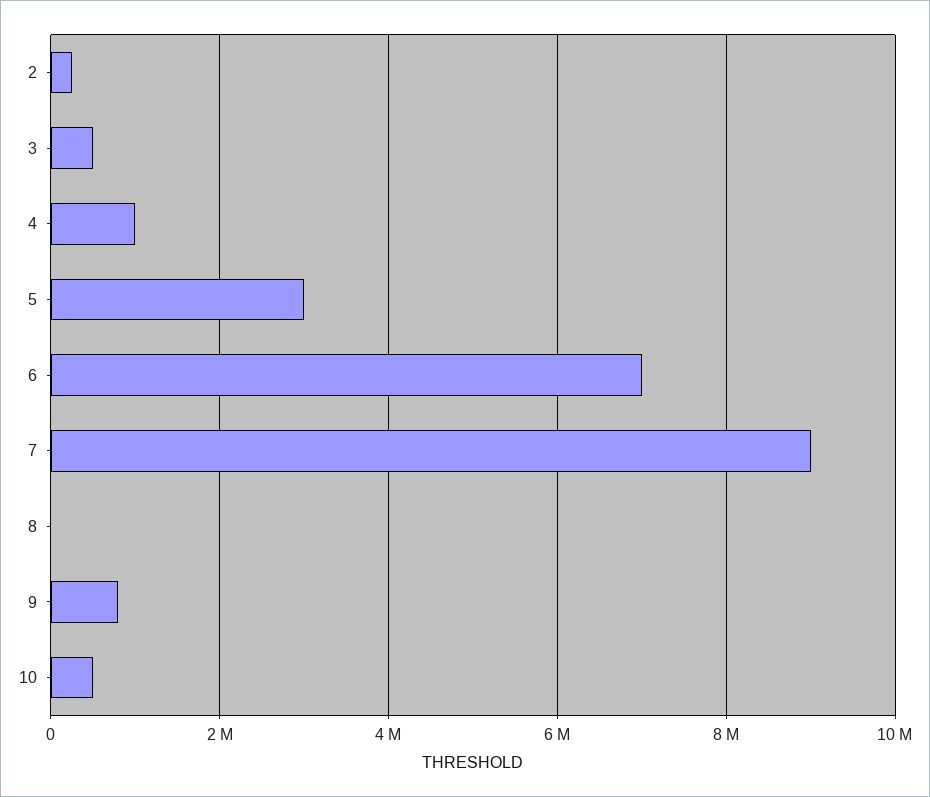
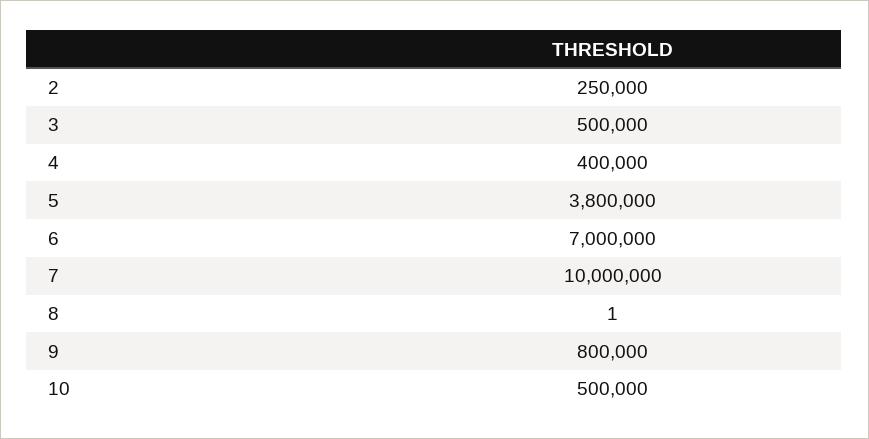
  {
    "2": 250000,
    "3": 500000,
-   "4": 1000000,
+   "4": 400000,
-   "5": 3000000,
+   "5": 3800000,
    "6": 7000000,
-   "7": 9000000,
+   "7": 10000000,
    "8": 1,
    "9": 800000,
    "10": 500000
  }

